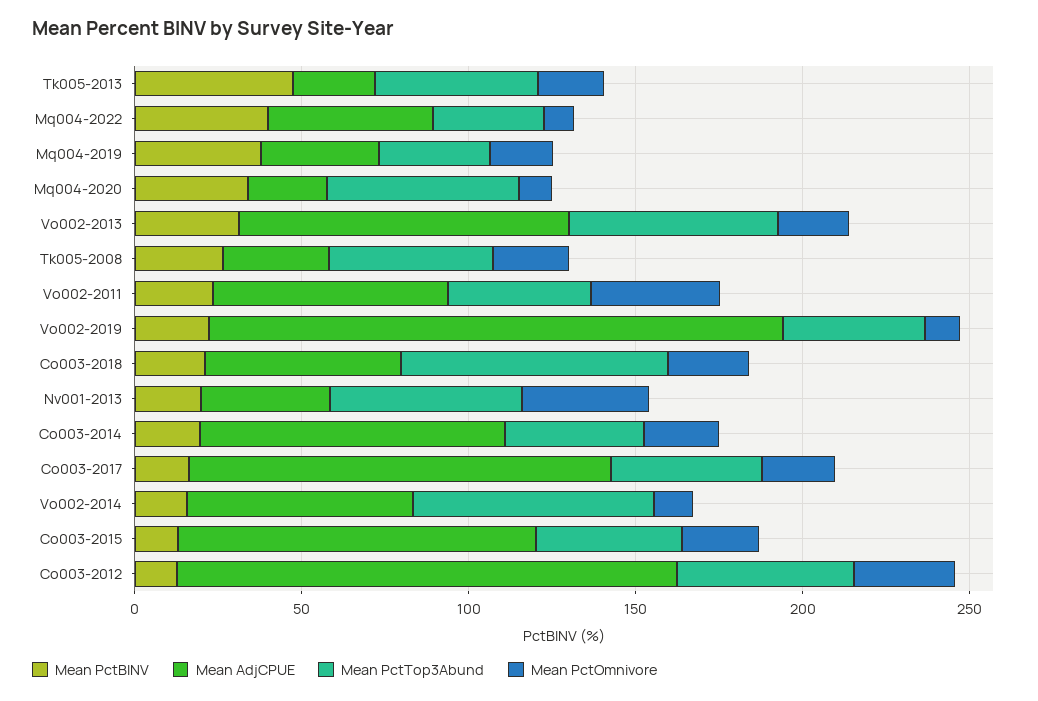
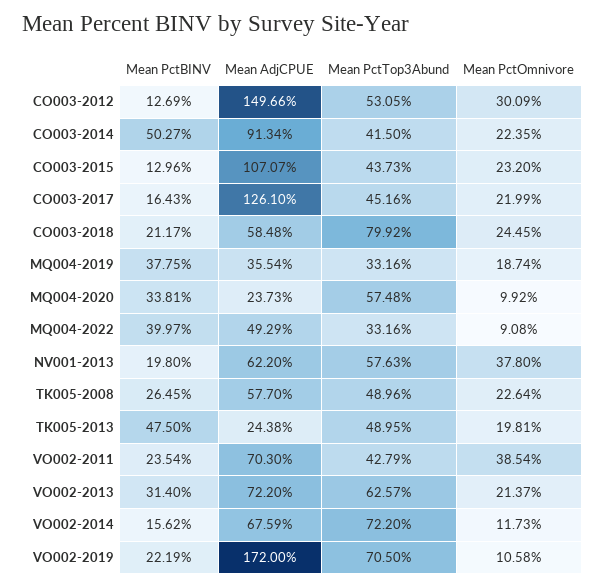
  {
    "Mean PctBINV": {
      "Tk005-2013": 47.5,
      "Mq004-2022": 39.97,
      "Mq004-2019": 37.75,
      "Mq004-2020": 33.81,
      "Vo002-2013": 31.4,
      "Tk005-2008": 26.45,
      "Vo002-2011": 23.54,
      "Vo002-2019": 22.19,
      "Co003-2018": 21.17,
      "Nv001-2013": 19.8,
-     "Co003-2014": 20,
+     "Co003-2014": 50.27,
      "Co003-2017": 16.43,
      "Vo002-2014": 15.62,
      "Co003-2015": 12.96,
      "Co003-2012": 12.69
    },
    "Mean AdjCPUE": {
      "Tk005-2013": 24.38,
      "Mq004-2022": 49.29,
      "Mq004-2019": 35.54,
      "Mq004-2020": 23.73,
-     "Vo002-2013": 100,
+     "Vo002-2013": 72.2,
-     "Tk005-2008": 30,
+     "Tk005-2008": 57.7,
      "Vo002-2011": 70.3,
      "Vo002-2019": 172,
      "Co003-2018": 58.48,
-     "Nv001-2013": 40,
+     "Nv001-2013": 62.2,
      "Co003-2014": 91.34,
      "Co003-2017": 126.1,
      "Vo002-2014": 67.59,
      "Co003-2015": 107.07,
      "Co003-2012": 149.66
    },
    "Mean PctTop3Abund": {
      "Tk005-2013": 48.95,
      "Mq004-2022": 33.16,
      "Mq004-2019": 33.16,
      "Mq004-2020": 57.48,
      "Vo002-2013": 62.57,
      "Tk005-2008": 48.96,
      "Vo002-2011": 42.79,
-     "Vo002-2019": 40,
+     "Vo002-2019": 70.5,
      "Co003-2018": 79.92,
      "Nv001-2013": 57.63,
      "Co003-2014": 41.5,
      "Co003-2017": 45.16,
      "Vo002-2014": 72.2,
      "Co003-2015": 43.73,
      "Co003-2012": 53.05
    },
    "Mean PctOmnivore": {
      "Tk005-2013": 19.81,
      "Mq004-2022": 9.08,
      "Mq004-2019": 18.74,
      "Mq004-2020": 9.92,
      "Vo002-2013": 21.37,
      "Tk005-2008": 22.64,
      "Vo002-2011": 38.54,
      "Vo002-2019": 10.58,
      "Co003-2018": 24.45,
      "Nv001-2013": 37.8,
      "Co003-2014": 22.35,
      "Co003-2017": 21.99,
      "Vo002-2014": 11.73,
      "Co003-2015": 23.2,
      "Co003-2012": 30.09
    }
  }

